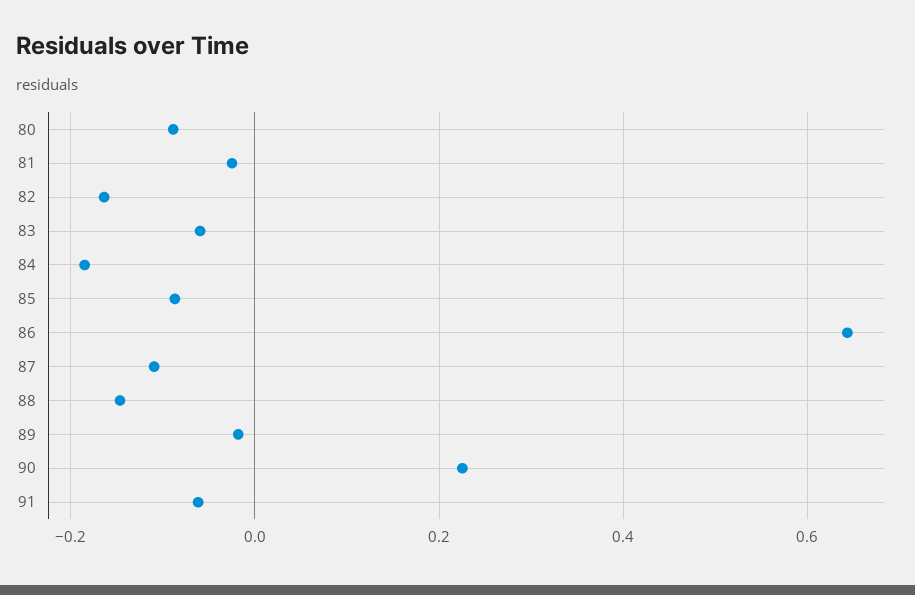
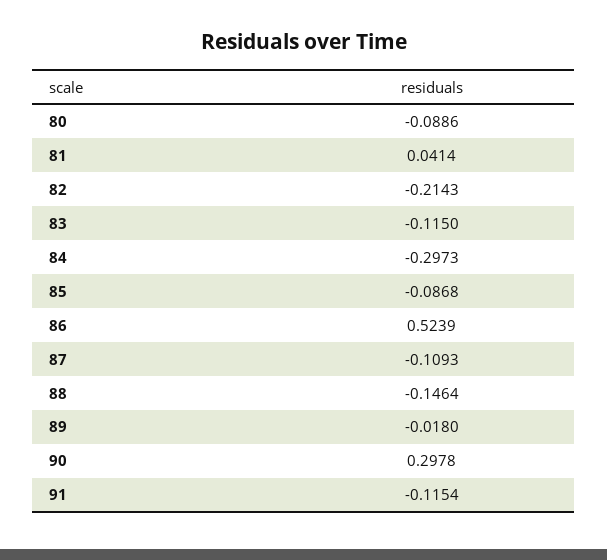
  {
    "80": -0.0886,
-   "81": -0.02,
+   "81": 0.0414,
-   "82": -0.16,
+   "82": -0.2143,
-   "83": -0.06,
+   "83": -0.115,
-   "84": -0.18,
+   "84": -0.2973,
    "85": -0.0868,
-   "86": 0.64,
+   "86": 0.5239,
    "87": -0.1093,
    "88": -0.1464,
    "89": -0.018,
-   "90": 0.22,
+   "90": 0.2978,
-   "91": -0.06
+   "91": -0.1154
  }

